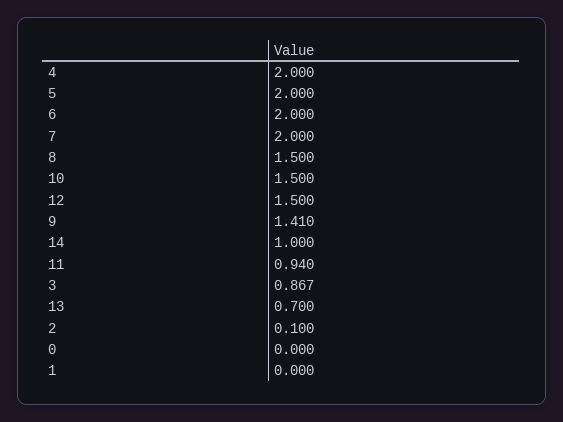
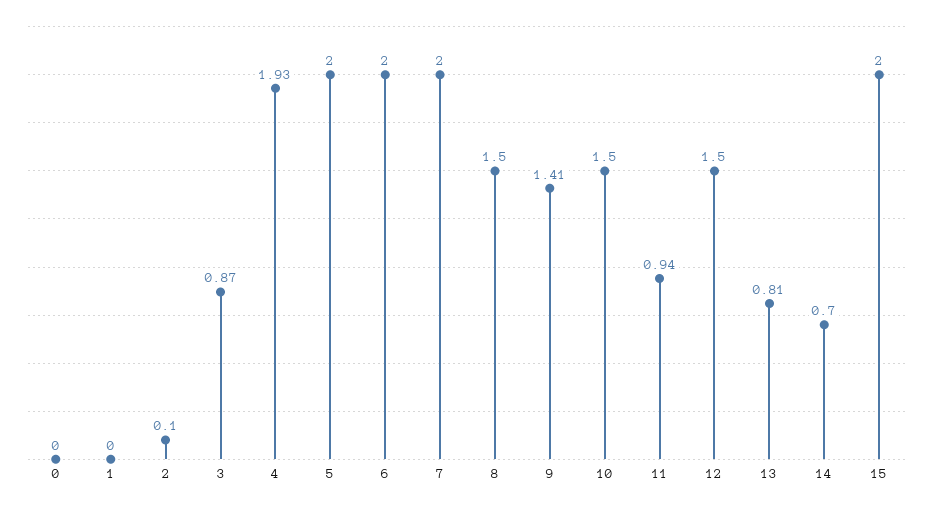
  {
-   "4": 2,
+   "4": 1.93,
    "5": 2,
    "6": 2,
    "7": 2,
    "8": 1.5,
    "10": 1.5,
    "12": 1.5,
    "9": 1.41,
-   "14": 1,
+   "14": 0.7,
    "11": 0.94,
    "3": 0.867,
-   "13": 0.7,
+   "13": 0.81,
    "2": 0.1,
    "0": 0,
-   "1": 0
+   "1": 0,
+   "15": 2
  }

